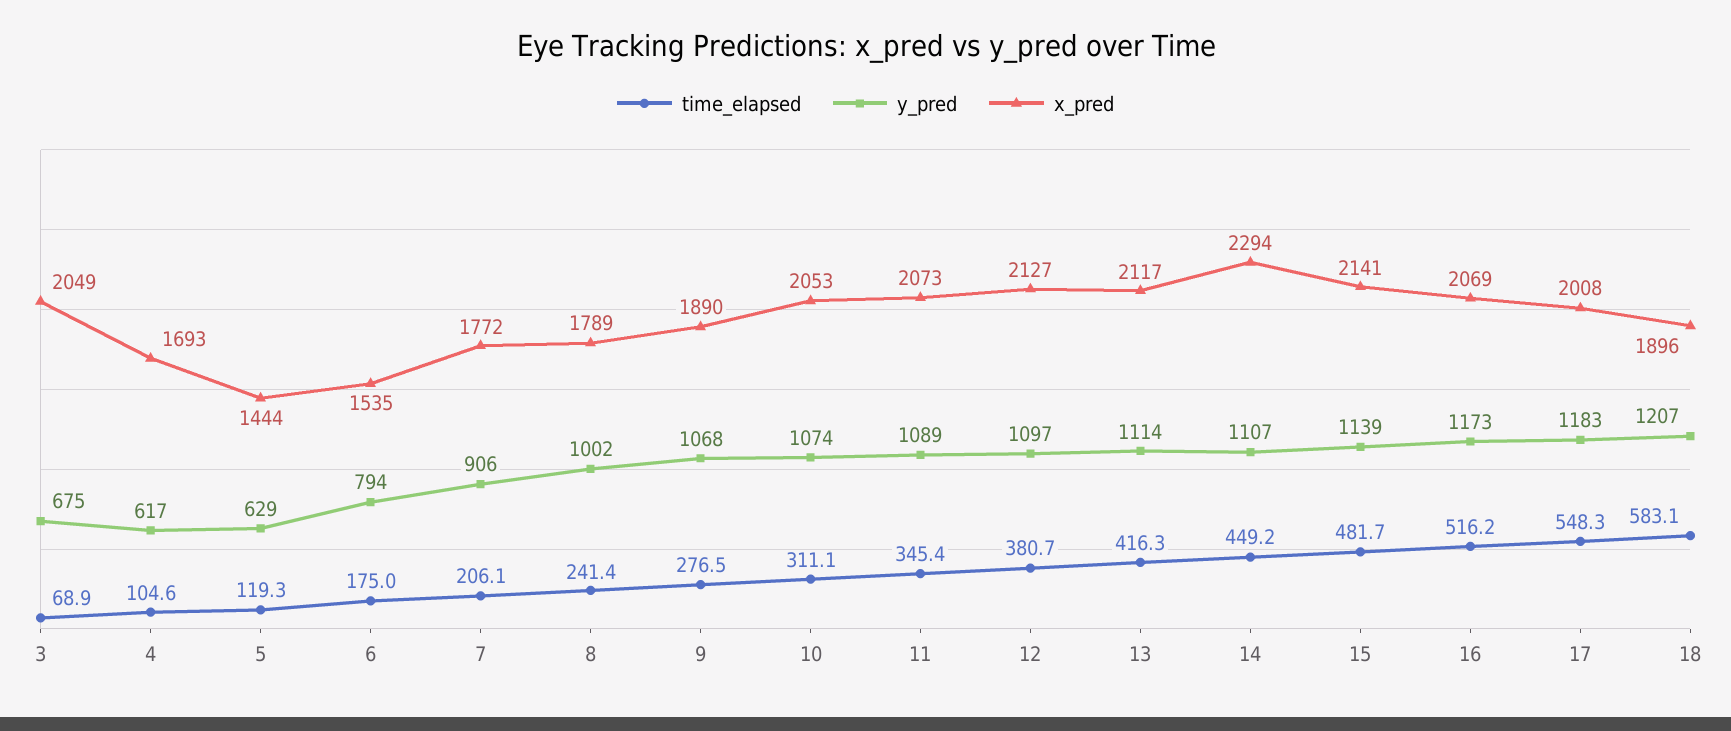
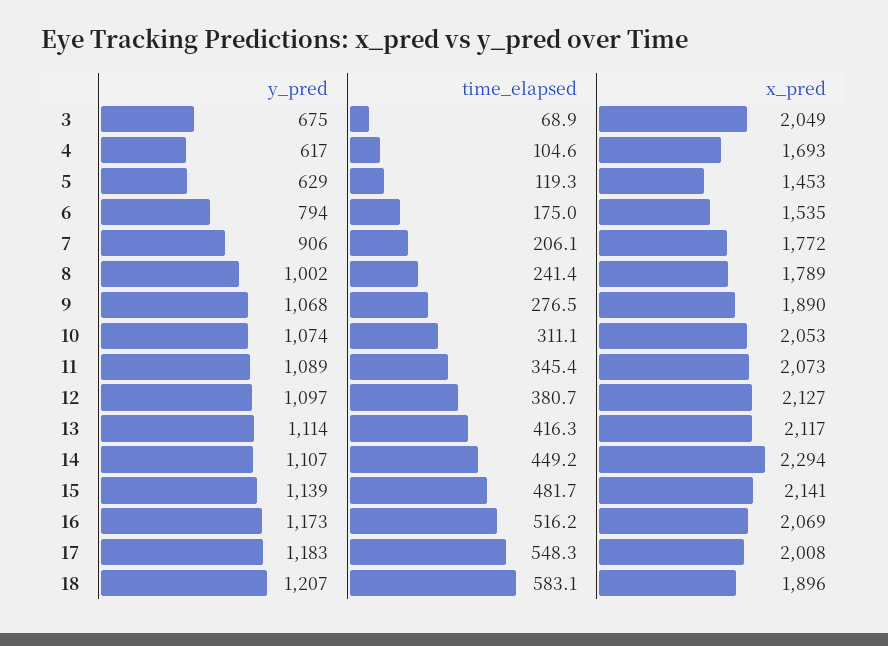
  {
    "time_elapsed": {
      "3": 68.9,
      "4": 104.6,
      "5": 119.3,
      "6": 175,
      "7": 206.1,
      "8": 241.4,
      "9": 276.5,
      "10": 311.1,
      "11": 345.4,
      "12": 380.7,
      "13": 416.3,
      "14": 449.2,
      "15": 481.7,
      "16": 516.2,
      "17": 548.3,
      "18": 583.1
    },
    "y_pred": {
      "3": 675,
      "4": 617,
      "5": 629,
      "6": 794,
      "7": 906,
      "8": 1002,
      "9": 1068,
      "10": 1074,
      "11": 1089,
      "12": 1097,
      "13": 1114,
      "14": 1107,
      "15": 1139,
      "16": 1173,
      "17": 1183,
      "18": 1207
    },
    "x_pred": {
      "3": 2049,
      "4": 1693,
-     "5": 1444,
+     "5": 1453,
      "6": 1535,
      "7": 1772,
      "8": 1789,
      "9": 1890,
      "10": 2053,
      "11": 2073,
      "12": 2127,
      "13": 2117,
      "14": 2294,
      "15": 2141,
      "16": 2069,
      "17": 2008,
      "18": 1896
    }
  }

